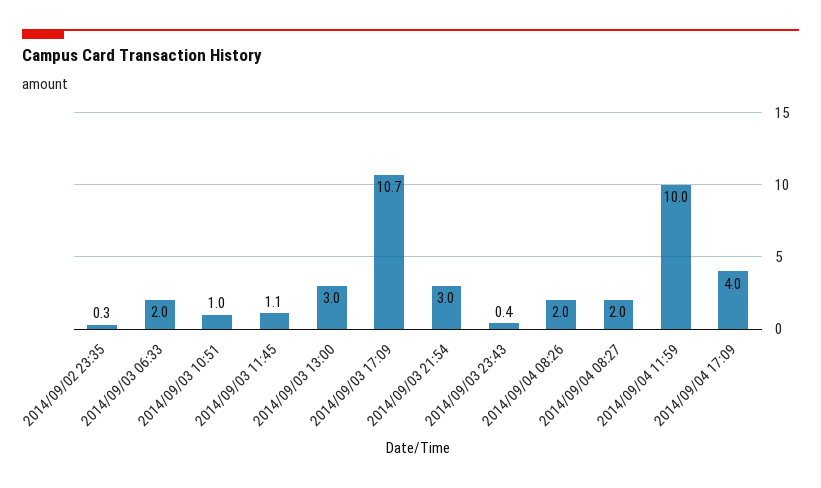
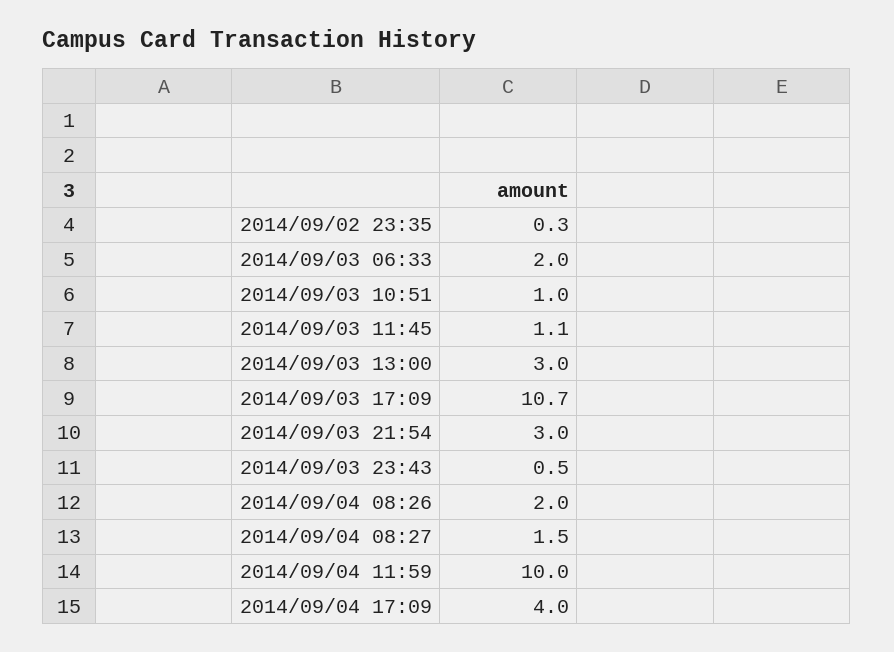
  {
    "2014/09/02 23:35": 0.3,
    "2014/09/03 06:33": 2,
    "2014/09/03 10:51": 1,
    "2014/09/03 11:45": 1.1,
    "2014/09/03 13:00": 3,
    "2014/09/03 17:09": 10.7,
    "2014/09/03 21:54": 3,
-   "2014/09/03 23:43": 0.4,
+   "2014/09/03 23:43": 0.5,
    "2014/09/04 08:26": 2,
-   "2014/09/04 08:27": 2,
+   "2014/09/04 08:27": 1.5,
    "2014/09/04 11:59": 10,
    "2014/09/04 17:09": 4
  }

